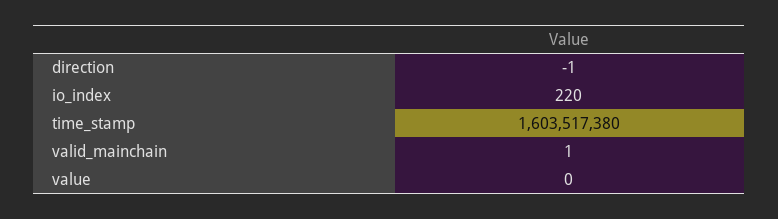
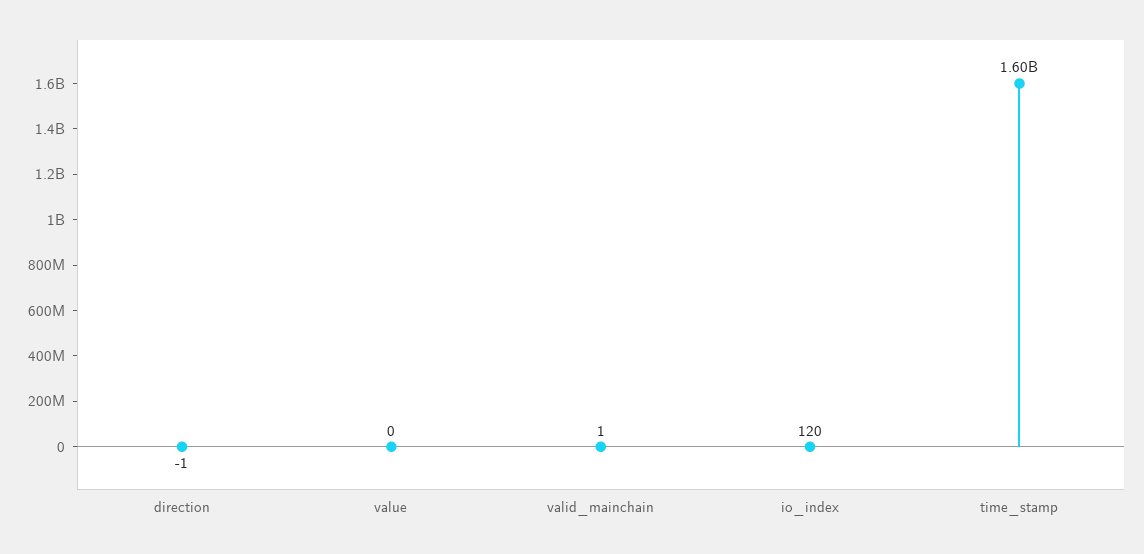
  {
    "direction": -1,
-   "io_index": 220,
+   "io_index": 120,
    "time_stamp": 1603517380,
    "valid_mainchain": 1,
    "value": 0
  }

